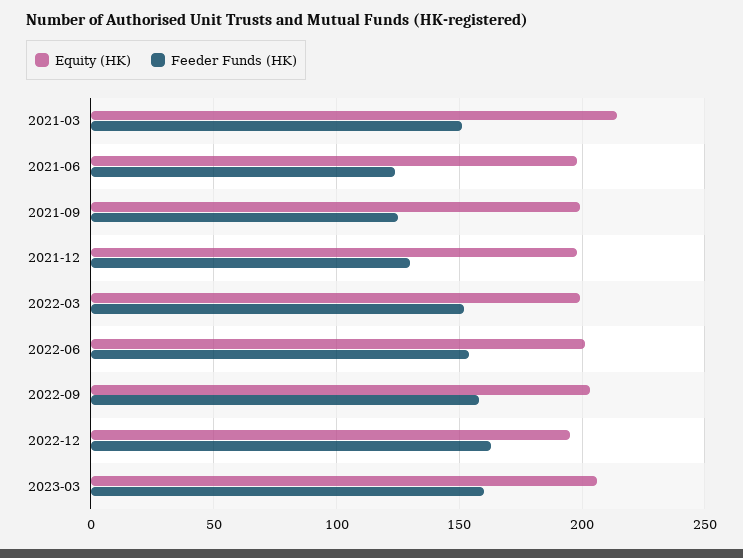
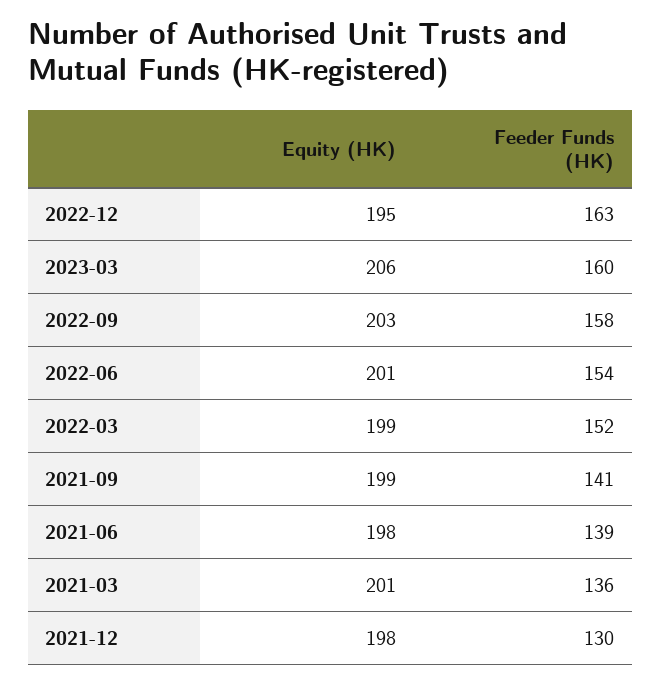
  {
    "Equity (HK)": {
-     "2021-03": 215,
+     "2021-03": 201,
      "2021-06": 198,
      "2021-09": 199,
      "2021-12": 198,
      "2022-03": 199,
      "2022-06": 201,
      "2022-09": 203,
      "2022-12": 195,
      "2023-03": 206
    },
    "Feeder Funds (HK)": {
-     "2021-03": 150,
+     "2021-03": 136,
-     "2021-06": 125,
+     "2021-06": 139,
-     "2021-09": 125,
+     "2021-09": 141,
      "2021-12": 130,
      "2022-03": 152,
      "2022-06": 154,
      "2022-09": 158,
      "2022-12": 163,
      "2023-03": 160
    }
  }

